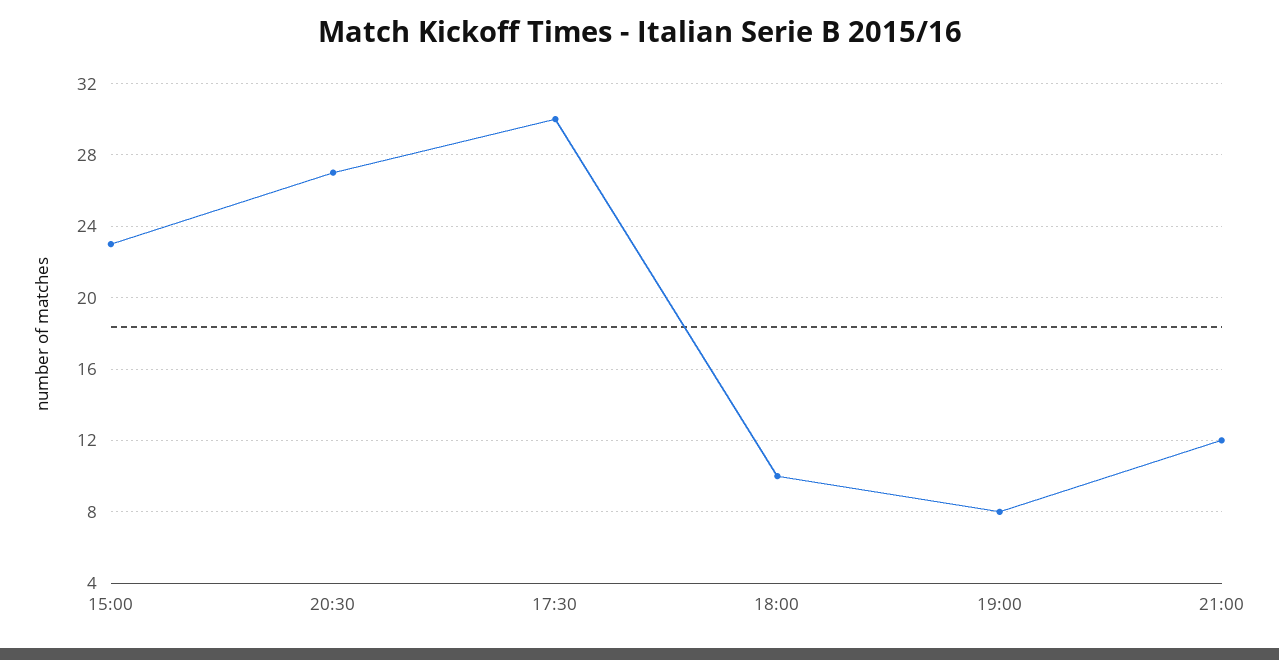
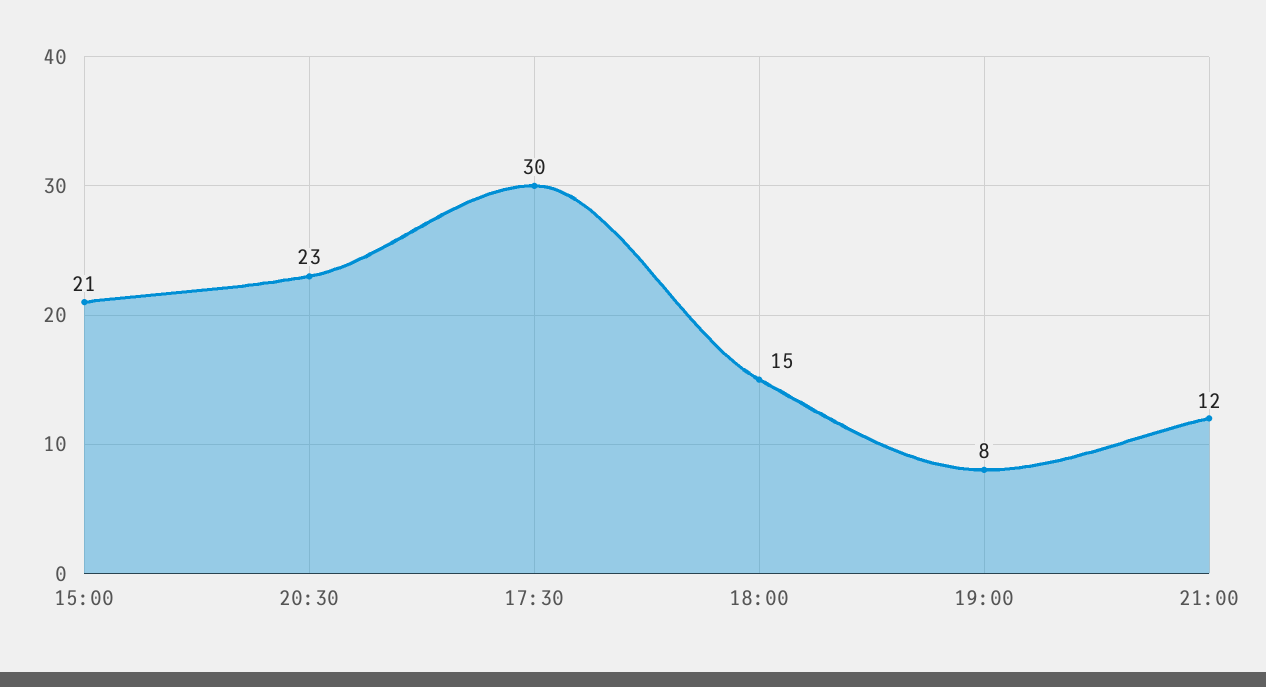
  {
-   "15:00": 23,
+   "15:00": 21,
-   "20:30": 27,
+   "20:30": 23,
    "17:30": 30,
-   "18:00": 10,
+   "18:00": 15,
    "19:00": 8,
    "21:00": 12
  }

